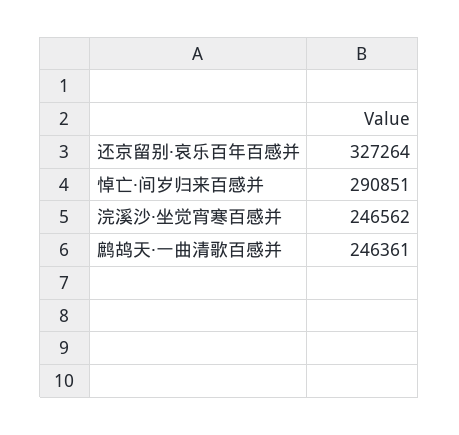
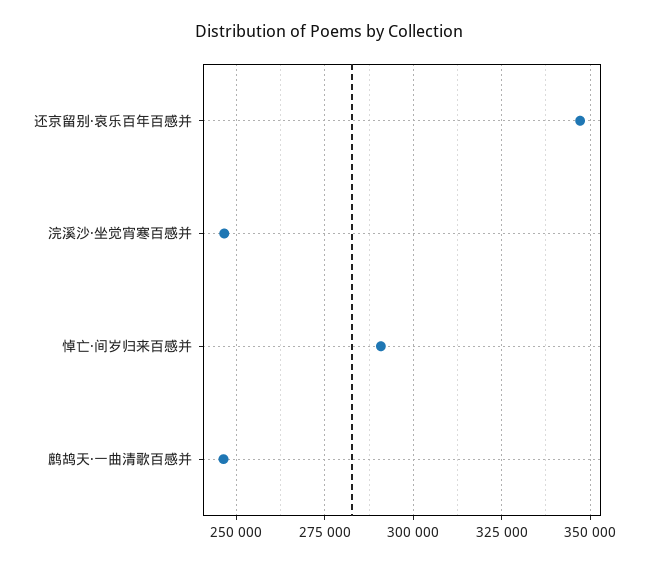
  {
-   "还京留别·哀乐百年百感并": 327264,
+   "还京留别·哀乐百年百感并": 347500,
    "悼亡·间岁归来百感并": 290851,
    "浣溪沙·坐觉宵寒百感并": 246562,
    "鹧鸪天·一曲清歌百感并": 246361
  }

